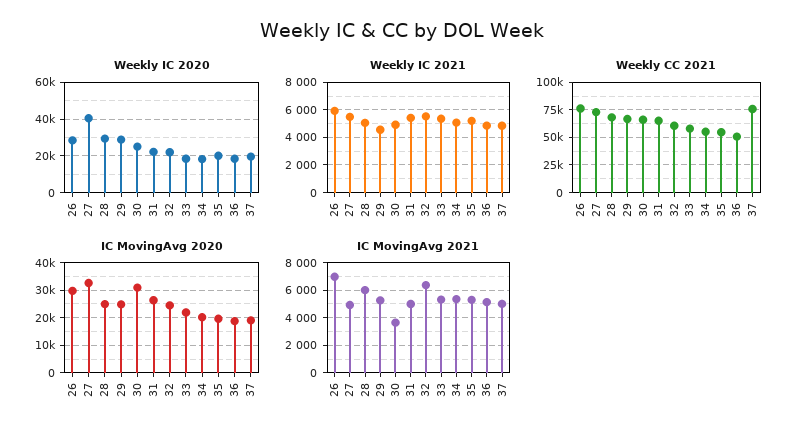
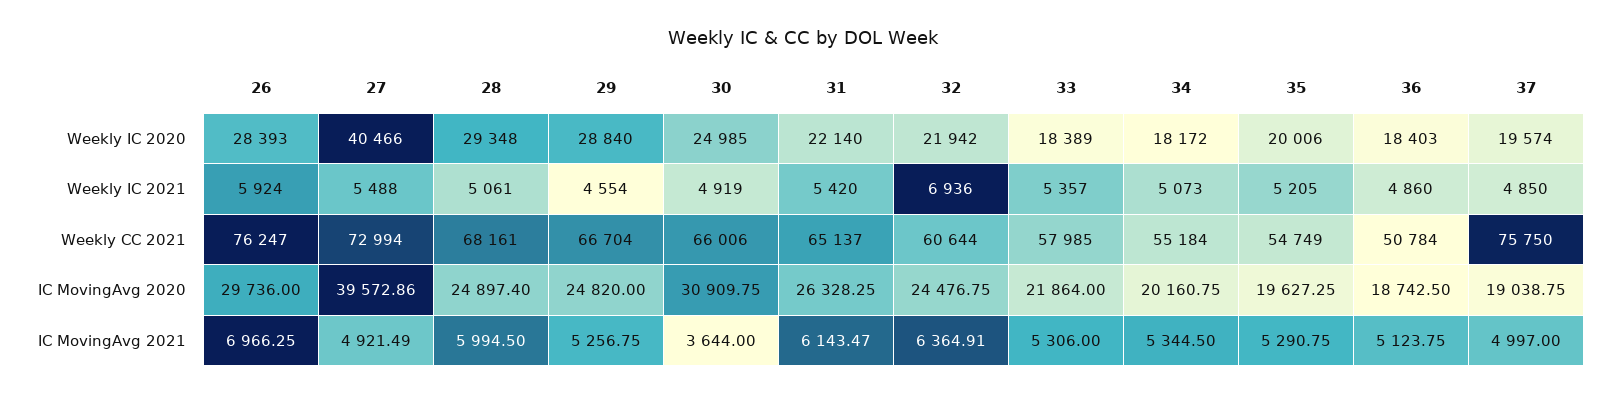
  {
    "Weekly IC 2020": {
      "26": 28393,
      "27": 40466,
      "28": 29348,
      "29": 28840,
      "30": 24985,
      "31": 22140,
      "32": 21942,
      "33": 18389,
      "34": 18172,
      "35": 20006,
      "36": 18403,
      "37": 19574
    },
    "Weekly IC 2021": {
      "26": 5924,
      "27": 5488,
      "28": 5061,
      "29": 4554,
      "30": 4919,
      "31": 5420,
-     "32": 5500,
+     "32": 6936,
      "33": 5357,
      "34": 5073,
      "35": 5205,
      "36": 4860,
      "37": 4850
    },
    "Weekly CC 2021": {
      "26": 76247,
      "27": 72994,
      "28": 68161,
      "29": 66704,
      "30": 66006,
      "31": 65137,
      "32": 60644,
      "33": 57985,
      "34": 55184,
      "35": 54749,
      "36": 50784,
      "37": 75750
    },
    "IC MovingAvg 2020": {
      "26": 29736,
-     "27": 32500,
+     "27": 39572.86,
      "28": 24897.4,
      "29": 24820,
      "30": 30909.75,
      "31": 26328.25,
      "32": 24476.75,
      "33": 21864,
      "34": 20160.75,
      "35": 19627.25,
      "36": 18742.5,
      "37": 19038.75
    },
    "IC MovingAvg 2021": {
      "26": 6966.25,
      "27": 4921.49,
      "28": 5994.5,
      "29": 5256.75,
      "30": 3644,
-     "31": 5000,
+     "31": 6143.47,
      "32": 6364.91,
      "33": 5306,
      "34": 5344.5,
      "35": 5290.75,
      "36": 5123.75,
      "37": 4997
    }
  }

